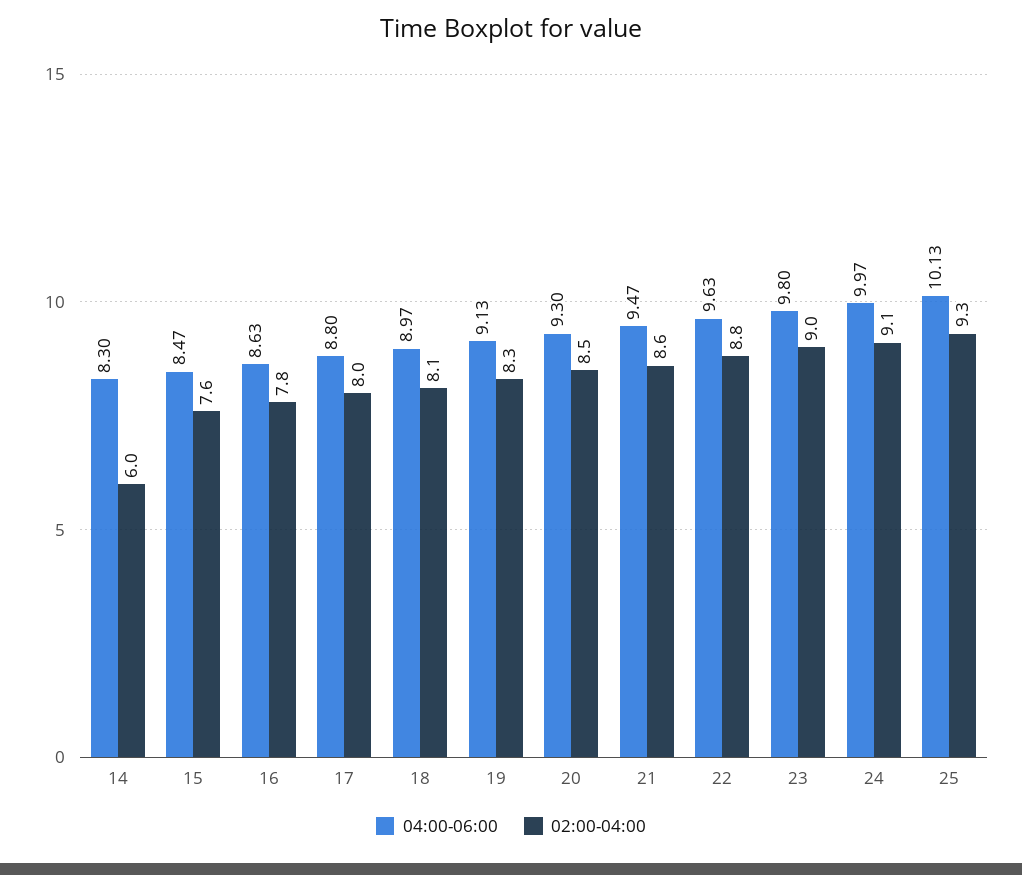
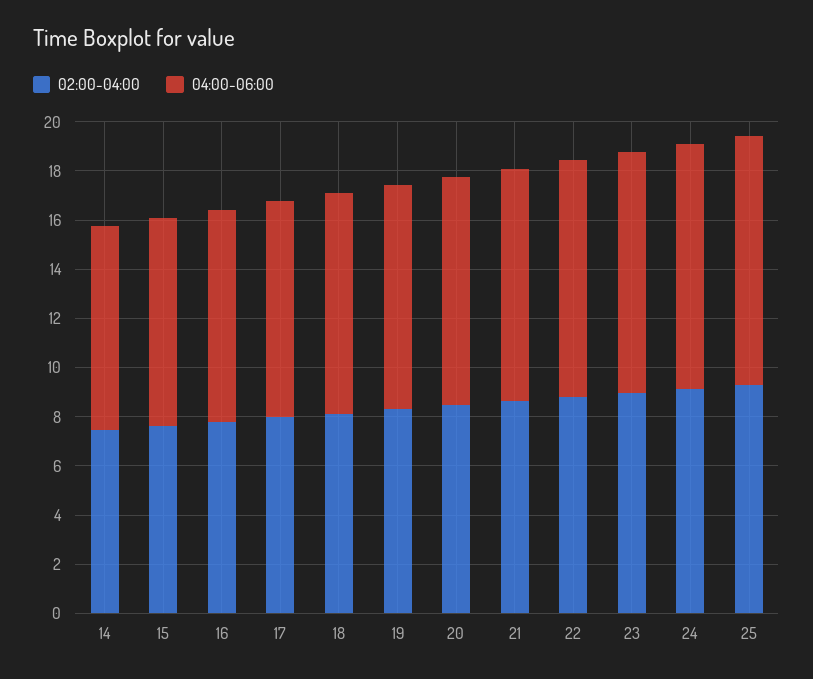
  {
    "04:00-06:00": {
      "14": 8.3,
      "15": 8.47,
      "16": 8.63,
      "17": 8.8,
      "18": 8.97,
      "19": 9.13,
      "20": 9.3,
      "21": 9.47,
      "22": 9.63,
      "23": 9.8,
      "24": 9.97,
      "25": 10.13
    },
    "02:00-04:00": {
-     "14": 6,
+     "14": 7.5,
      "15": 7.6,
      "16": 7.8,
      "17": 8,
      "18": 8.1,
      "19": 8.3,
      "20": 8.5,
      "21": 8.6,
      "22": 8.8,
      "23": 9,
      "24": 9.1,
      "25": 9.3
    }
  }

